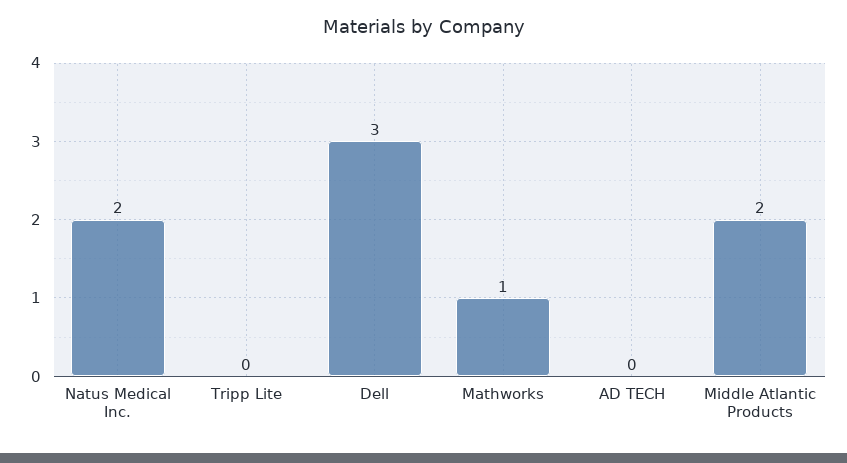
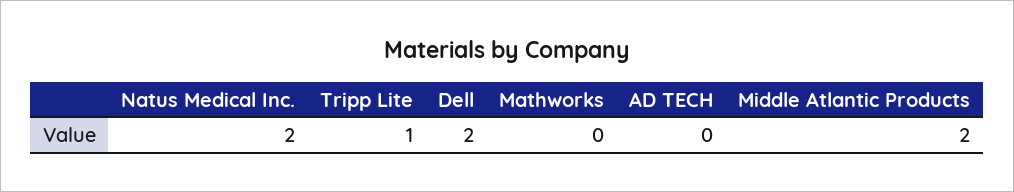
  {
    "Natus Medical Inc.": 2,
-   "Tripp Lite": 0,
+   "Tripp Lite": 1,
-   "Dell": 3,
+   "Dell": 2,
-   "Mathworks": 1,
+   "Mathworks": 0,
    "AD TECH": 0,
    "Middle Atlantic Products": 2
  }

